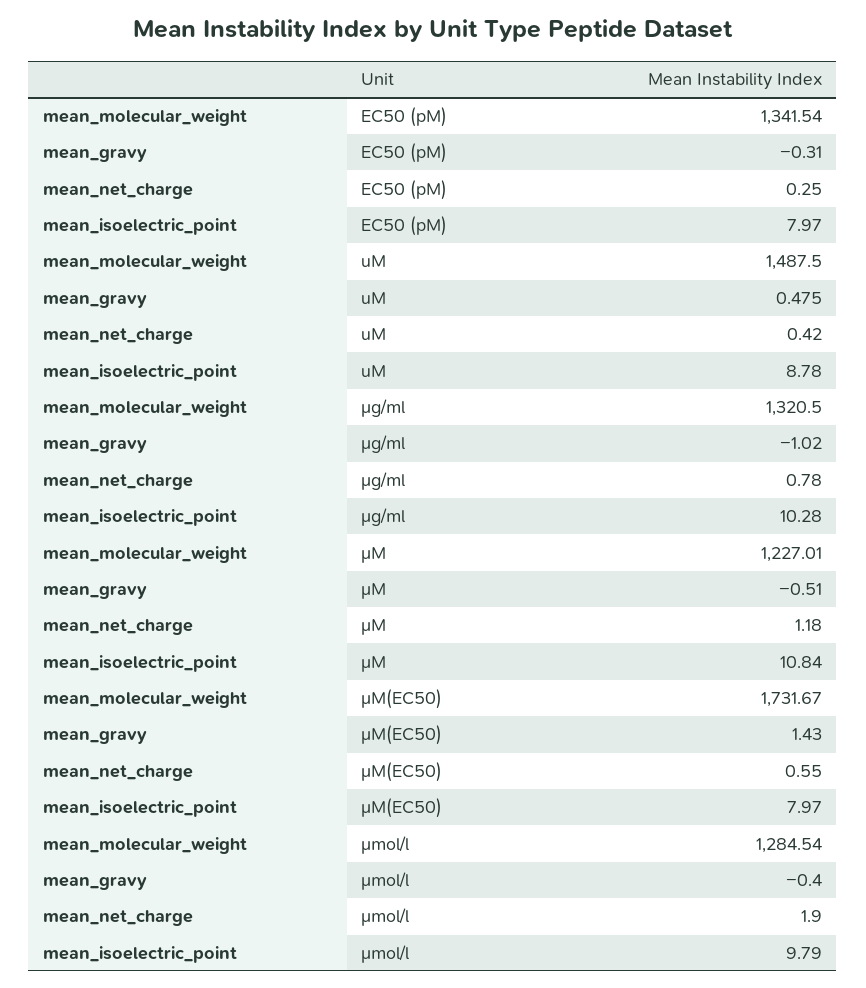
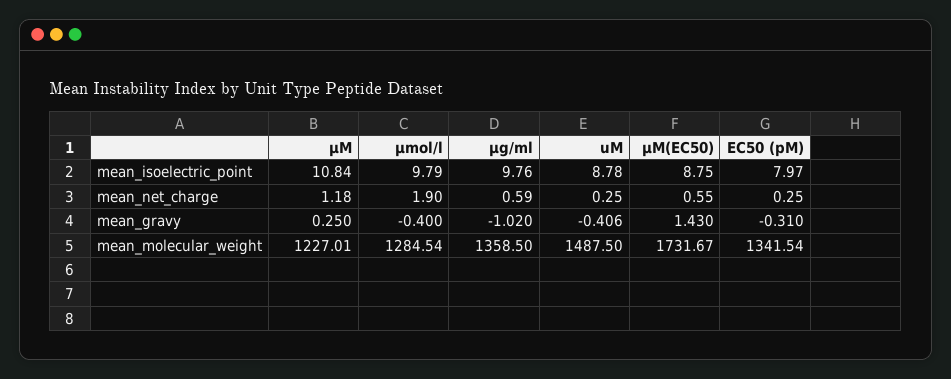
  {
    "mean_molecular_weight": {
      "EC50 (pM)": 1341.54,
      "uM": 1487.5,
-     "μg/ml": 1320.5,
+     "μg/ml": 1358.5,
      "μM": 1227.01,
      "μM(EC50)": 1731.67,
      "μmol/l": 1284.54
    },
    "mean_gravy": {
      "EC50 (pM)": -0.31,
-     "uM": 0.475,
+     "uM": -0.406,
      "μg/ml": -1.02,
-     "μM": -0.51,
+     "μM": 0.25,
      "μM(EC50)": 1.43,
      "μmol/l": -0.4
    },
    "mean_net_charge": {
      "EC50 (pM)": 0.25,
-     "uM": 0.42,
+     "uM": 0.25,
-     "μg/ml": 0.78,
+     "μg/ml": 0.59,
      "μM": 1.18,
      "μM(EC50)": 0.55,
      "μmol/l": 1.9
    },
    "mean_isoelectric_point": {
      "EC50 (pM)": 7.97,
      "uM": 8.78,
-     "μg/ml": 10.28,
+     "μg/ml": 9.76,
      "μM": 10.84,
-     "μM(EC50)": 7.97,
+     "μM(EC50)": 8.75,
      "μmol/l": 9.79
    }
  }

